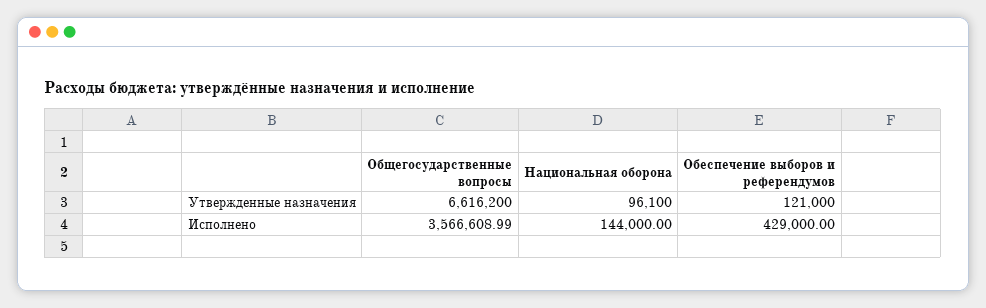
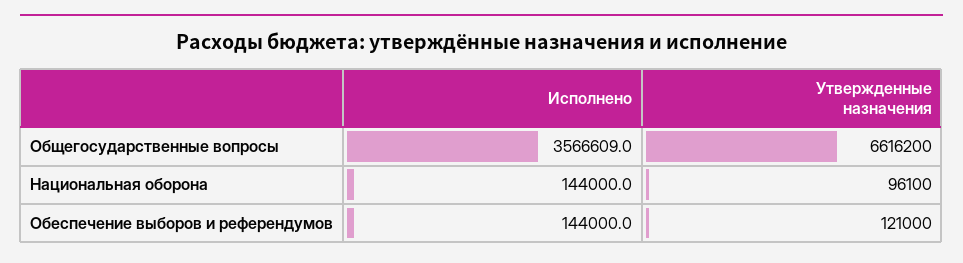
  {
    "Общегосударственные вопросы": {
      "Утвержденные назначения": 6616200,
      "Исполнено": 3566608.99
    },
    "Национальная оборона": {
      "Утвержденные назначения": 96100,
      "Исполнено": 144000
    },
    "Обеспечение выборов и референдумов": {
      "Утвержденные назначения": 121000,
-     "Исполнено": 429000
+     "Исполнено": 144000
    }
  }

